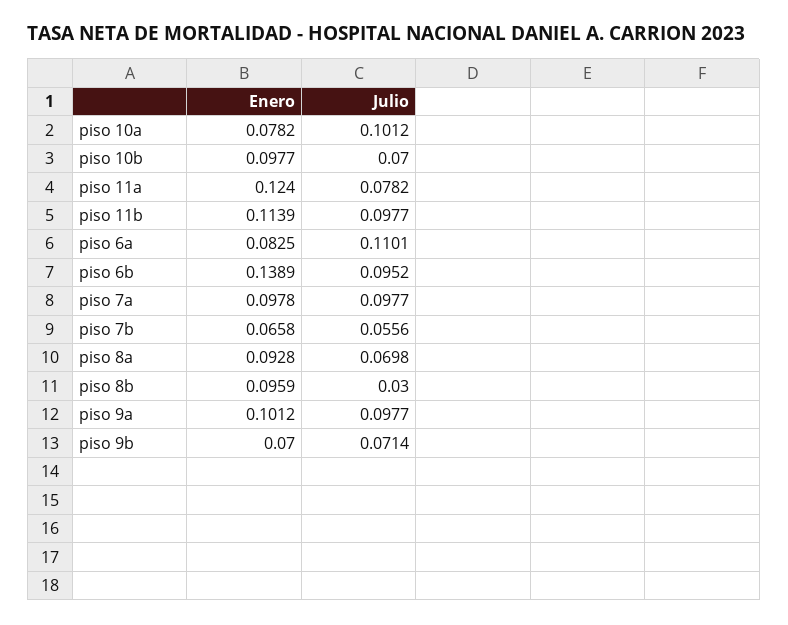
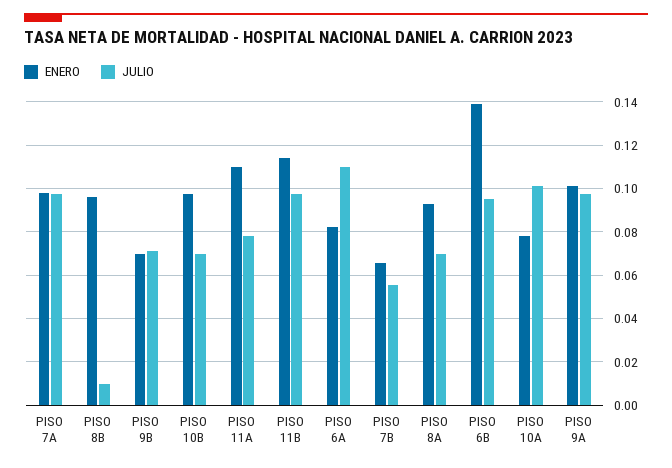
  {
    "Enero": {
      "piso 10a": 0.0782,
      "piso 10b": 0.0977,
-     "piso 11a": 0.124,
+     "piso 11a": 0.11,
      "piso 11b": 0.1139,
      "piso 6a": 0.0825,
      "piso 6b": 0.1389,
      "piso 7a": 0.0978,
      "piso 7b": 0.0658,
      "piso 8a": 0.0928,
      "piso 8b": 0.0959,
      "piso 9a": 0.1012,
      "piso 9b": 0.07
    },
    "Julio": {
      "piso 10a": 0.1012,
      "piso 10b": 0.07,
      "piso 11a": 0.0782,
      "piso 11b": 0.0977,
      "piso 6a": 0.1101,
      "piso 6b": 0.0952,
      "piso 7a": 0.0977,
      "piso 7b": 0.0556,
      "piso 8a": 0.0698,
-     "piso 8b": 0.03,
+     "piso 8b": 0.01,
      "piso 9a": 0.0977,
      "piso 9b": 0.0714
    }
  }

